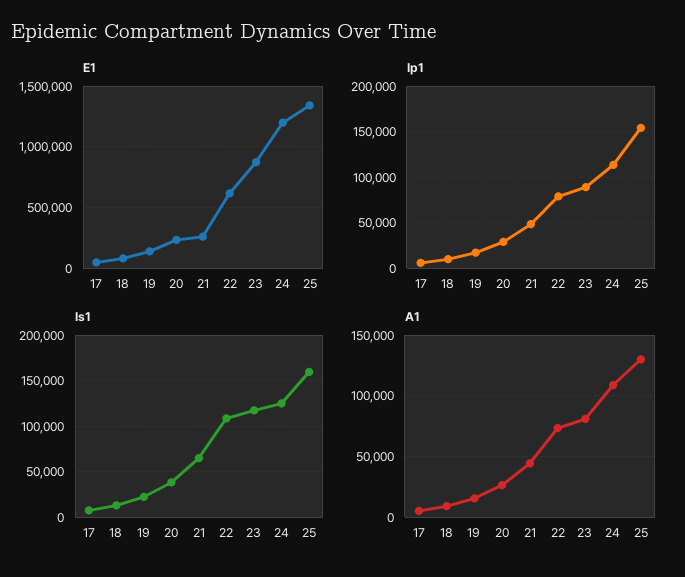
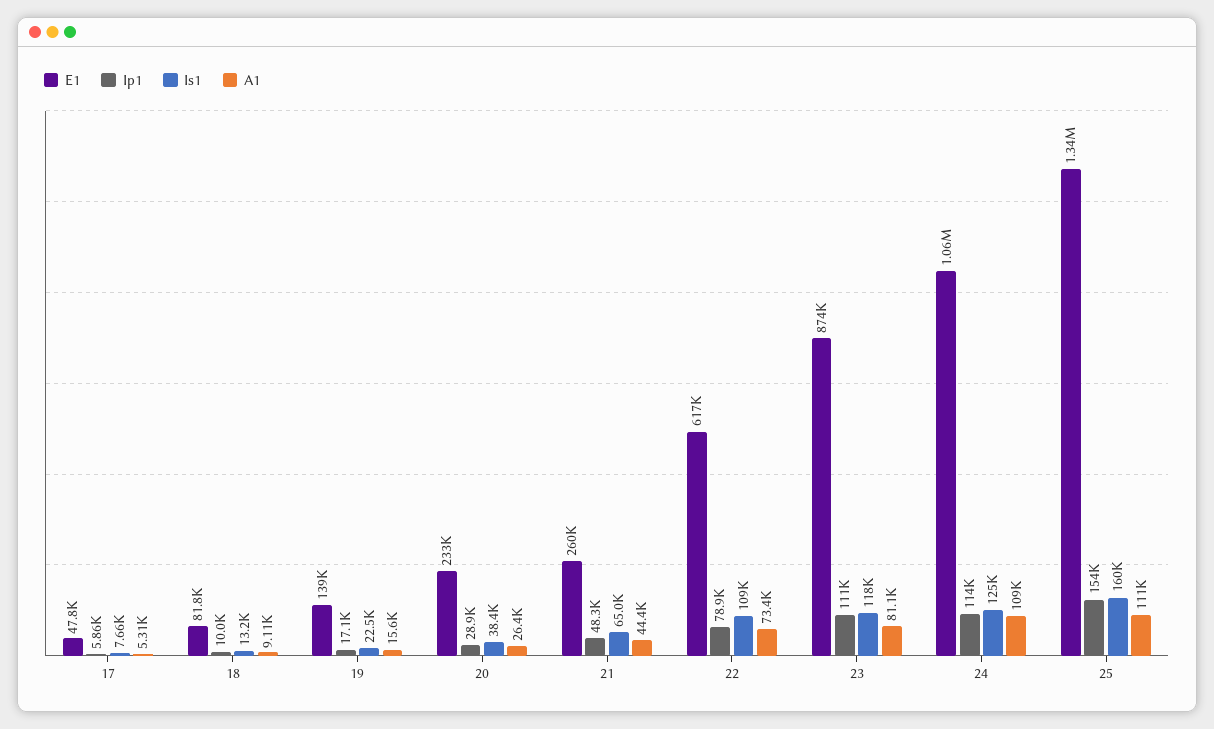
  {
    "E1": {
      "17": 47800,
      "18": 81800,
      "19": 139000,
      "20": 233000,
      "21": 260000,
      "22": 617000,
      "23": 874000,
-     "24": 1200000,
+     "24": 1060000,
      "25": 1340000
    },
    "Ip1": {
      "17": 5860,
      "18": 10000,
      "19": 17100,
      "20": 28900,
      "21": 48300,
      "22": 78900,
-     "23": 90000,
+     "23": 111000,
      "24": 114000,
      "25": 154000
    },
    "Is1": {
      "17": 7660,
      "18": 13200,
      "19": 22500,
      "20": 38400,
      "21": 65000,
      "22": 109000,
      "23": 118000,
      "24": 125000,
      "25": 160000
    },
    "A1": {
      "17": 5310,
      "18": 9110,
      "19": 15600,
      "20": 26400,
      "21": 44400,
      "22": 73400,
      "23": 81100,
      "24": 109000,
-     "25": 130000
+     "25": 111000
    }
  }

